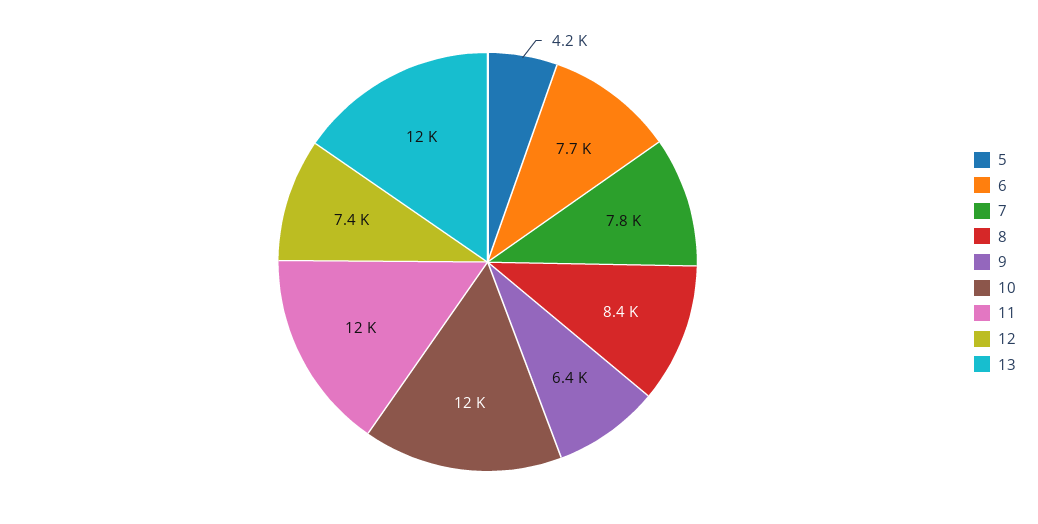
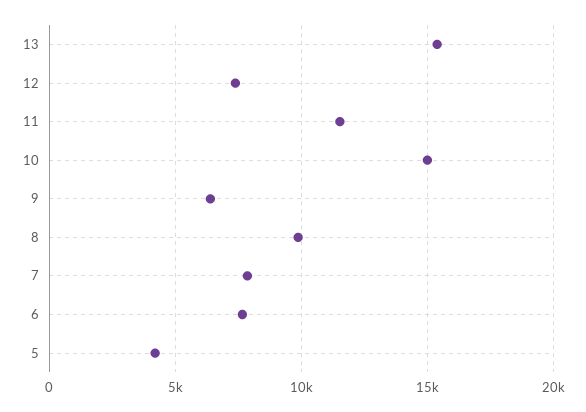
  {
    "5": 4200,
    "6": 7700,
    "7": 7800,
-   "8": 8400,
+   "8": 10000,
    "9": 6400,
-   "10": 12000,
+   "10": 15000,
    "11": 12000,
    "12": 7400,
-   "13": 12000
+   "13": 15500
  }

